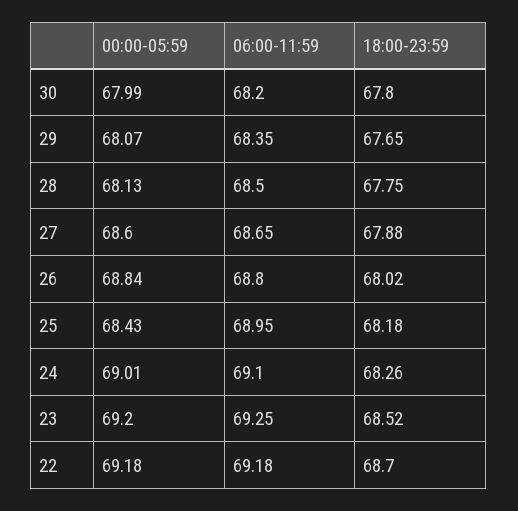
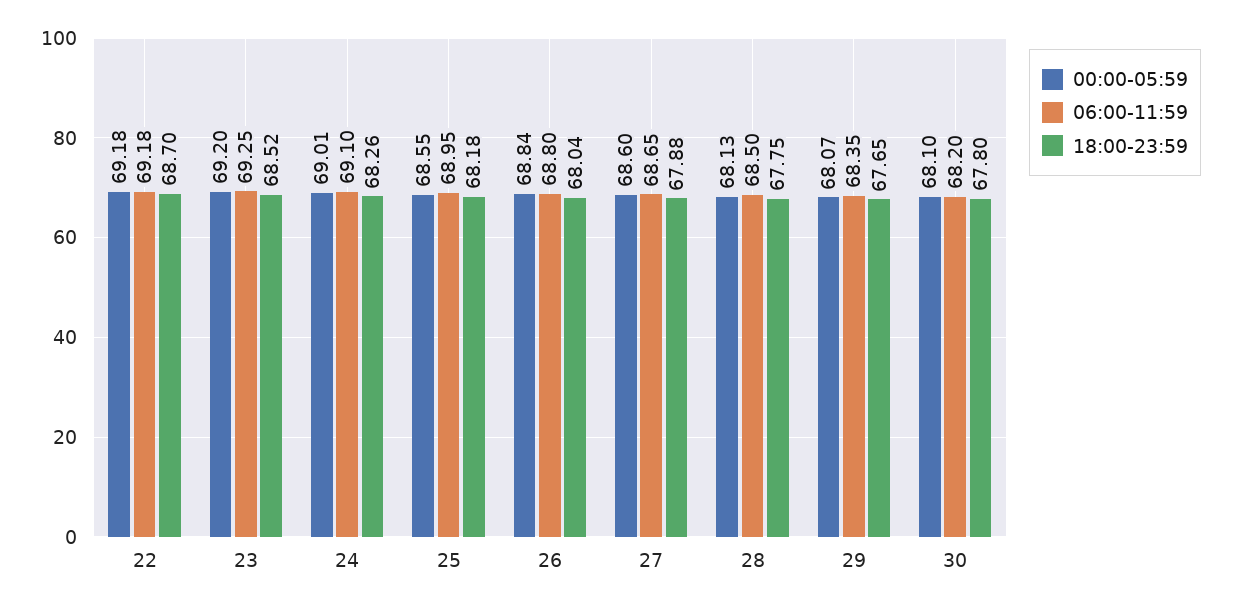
  {
    "00:00-05:59": {
-     "30": 67.99,
+     "30": 68.1,
      "29": 68.07,
      "28": 68.13,
      "27": 68.6,
      "26": 68.84,
-     "25": 68.43,
+     "25": 68.55,
      "24": 69.01,
      "23": 69.2,
      "22": 69.18
    },
    "06:00-11:59": {
      "30": 68.2,
      "29": 68.35,
      "28": 68.5,
      "27": 68.65,
      "26": 68.8,
      "25": 68.95,
      "24": 69.1,
      "23": 69.25,
      "22": 69.18
    },
    "18:00-23:59": {
      "30": 67.8,
      "29": 67.65,
      "28": 67.75,
      "27": 67.88,
-     "26": 68.02,
+     "26": 68.04,
      "25": 68.18,
      "24": 68.26,
      "23": 68.52,
      "22": 68.7
    }
  }

